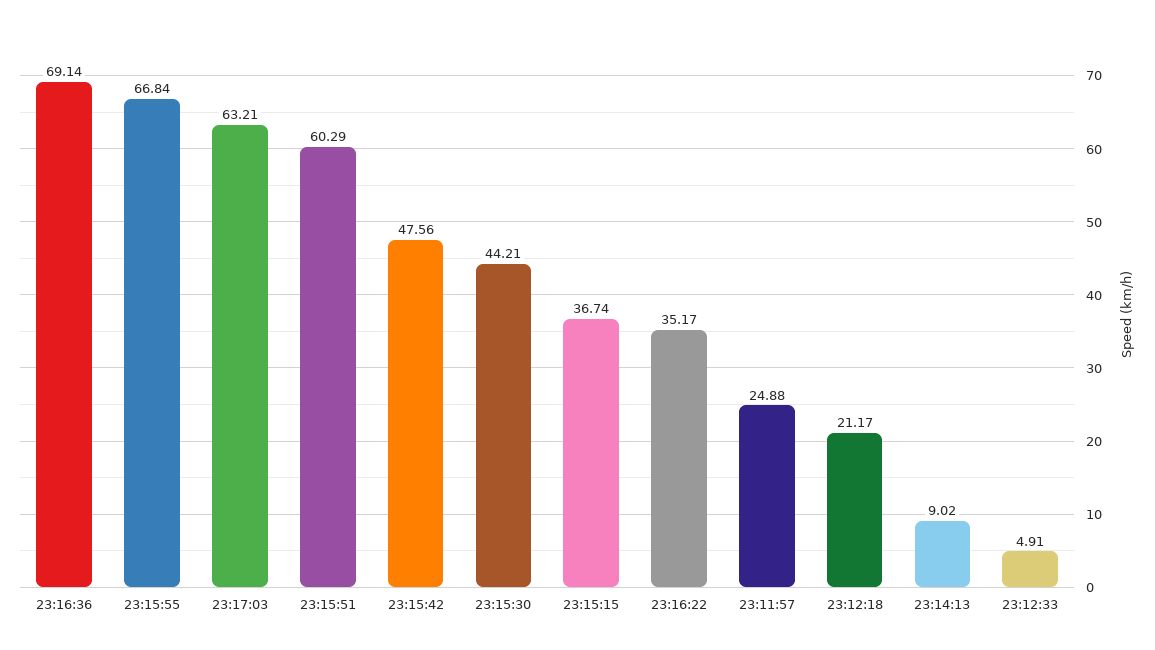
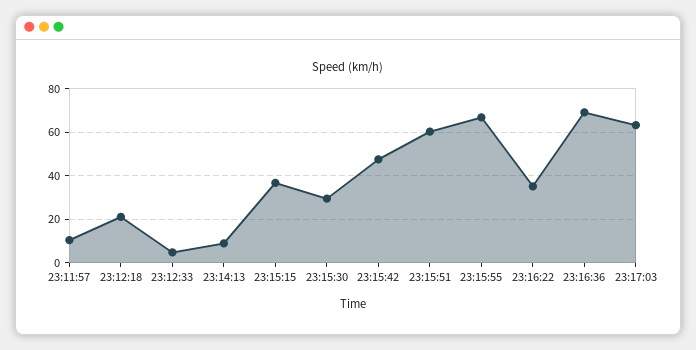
  {
    "23:16:36": 69.14,
    "23:15:55": 66.84,
    "23:17:03": 63.21,
    "23:15:51": 60.29,
    "23:15:42": 47.56,
-   "23:15:30": 44.21,
+   "23:15:30": 30,
    "23:15:15": 36.74,
    "23:16:22": 35.17,
-   "23:11:57": 24.88,
+   "23:11:57": 10,
    "23:12:18": 21.17,
    "23:14:13": 9.02,
    "23:12:33": 4.91
  }

